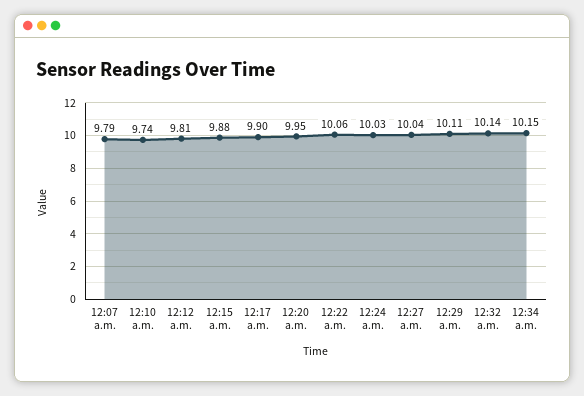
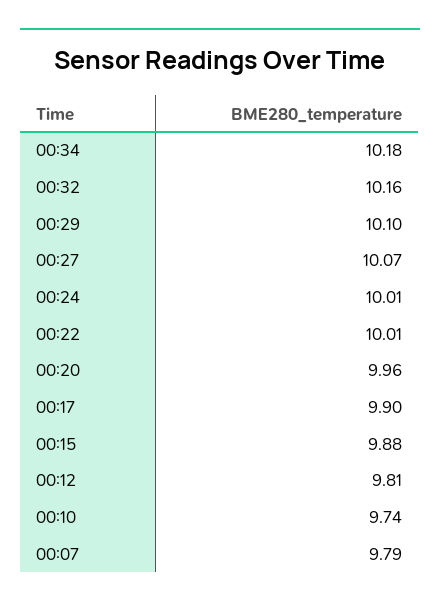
  {
    "12:07 a.m.": 9.79,
    "12:10 a.m.": 9.74,
    "12:12 a.m.": 9.81,
    "12:15 a.m.": 9.88,
    "12:17 a.m.": 9.9,
-   "12:20 a.m.": 9.95,
+   "12:20 a.m.": 9.96,
-   "12:22 a.m.": 10.06,
+   "12:22 a.m.": 10.01,
-   "12:24 a.m.": 10.03,
+   "12:24 a.m.": 10.01,
-   "12:27 a.m.": 10.04,
+   "12:27 a.m.": 10.07,
-   "12:29 a.m.": 10.11,
+   "12:29 a.m.": 10.1,
-   "12:32 a.m.": 10.14,
+   "12:32 a.m.": 10.16,
-   "12:34 a.m.": 10.15
+   "12:34 a.m.": 10.18
  }

